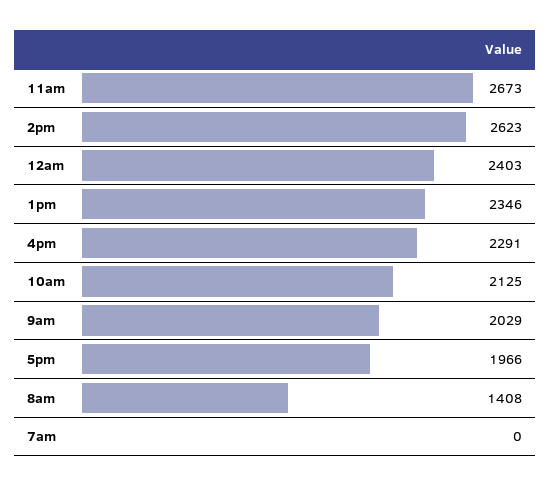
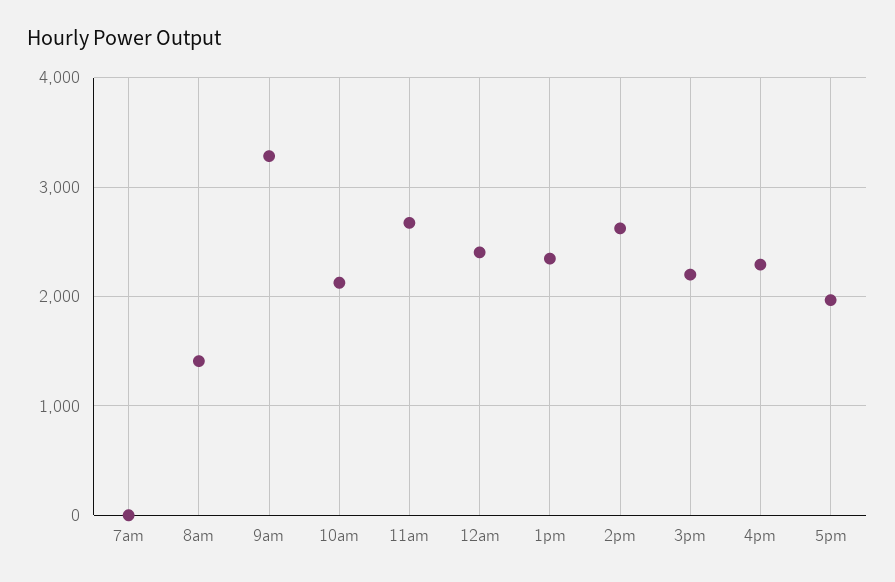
  {
    "11am": 2673,
    "2pm": 2623,
    "12am": 2403,
    "1pm": 2346,
    "4pm": 2291,
    "10am": 2125,
-   "9am": 2029,
+   "9am": 3300,
    "5pm": 1966,
    "8am": 1408,
-   "7am": 0
+   "7am": 0,
+   "3pm": 2200
  }

